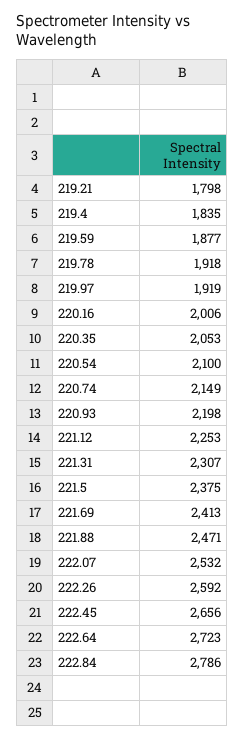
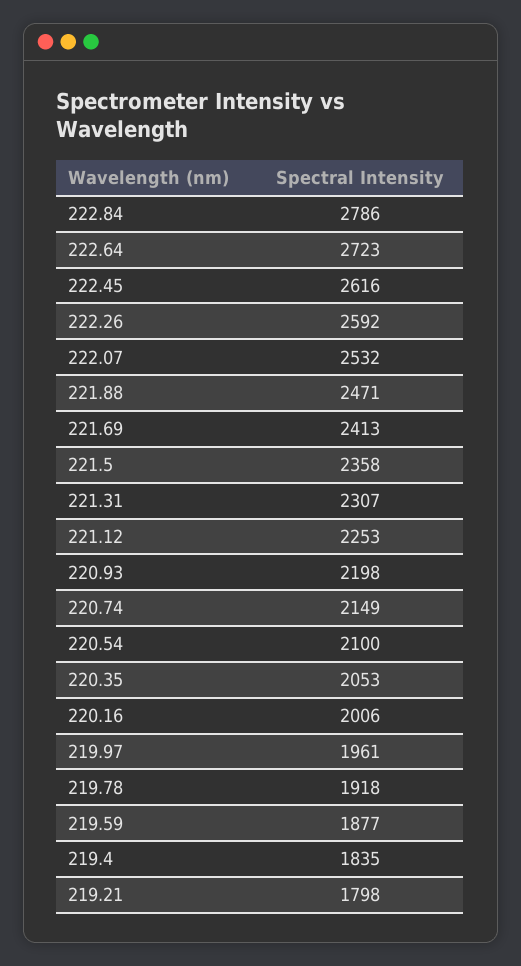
  {
    "219.21": 1798,
    "219.4": 1835,
    "219.59": 1877,
    "219.78": 1918,
-   "219.97": 1919,
+   "219.97": 1961,
    "220.16": 2006,
    "220.35": 2053,
    "220.54": 2100,
    "220.74": 2149,
    "220.93": 2198,
    "221.12": 2253,
    "221.31": 2307,
-   "221.5": 2375,
+   "221.5": 2358,
    "221.69": 2413,
    "221.88": 2471,
    "222.07": 2532,
    "222.26": 2592,
-   "222.45": 2656,
+   "222.45": 2616,
    "222.64": 2723,
    "222.84": 2786
  }

